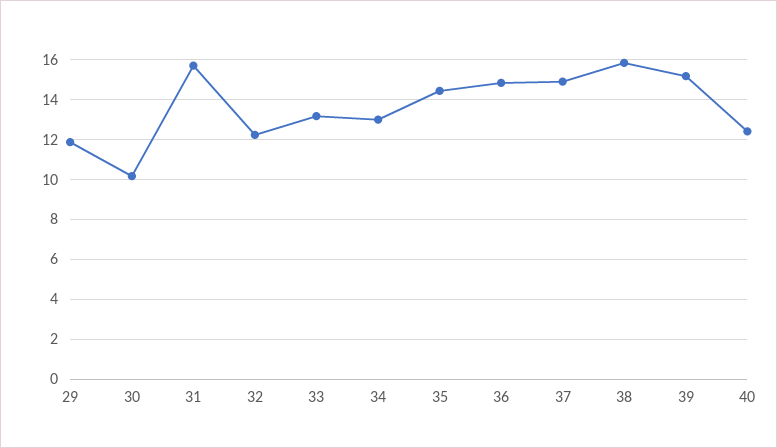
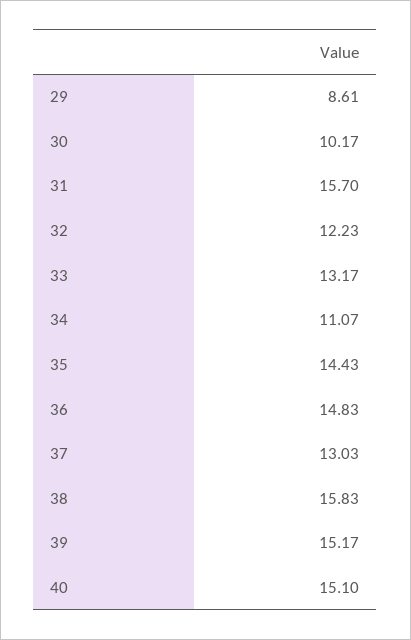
  {
-   "29": 12,
+   "29": 8.61,
    "30": 10.17,
    "31": 15.7,
    "32": 12.23,
    "33": 13.17,
-   "34": 13,
+   "34": 11.07,
    "35": 14.43,
    "36": 14.83,
-   "37": 15,
+   "37": 13.03,
    "38": 15.83,
    "39": 15.17,
-   "40": 12.5
+   "40": 15.1
  }

